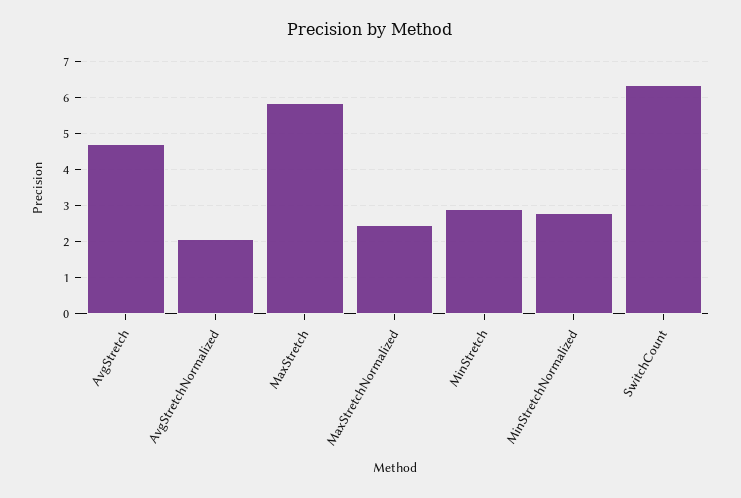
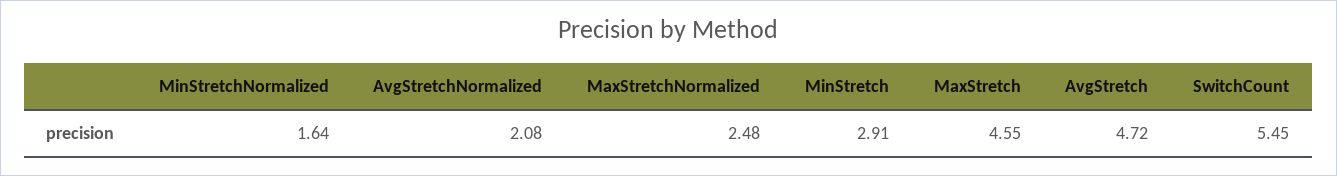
  {
    "AvgStretch": 4.72,
    "AvgStretchNormalized": 2.08,
-   "MaxStretch": 5.8,
+   "MaxStretch": 4.55,
    "MaxStretchNormalized": 2.48,
    "MinStretch": 2.91,
-   "MinStretchNormalized": 2.8,
+   "MinStretchNormalized": 1.64,
-   "SwitchCount": 6.4
+   "SwitchCount": 5.45
  }

